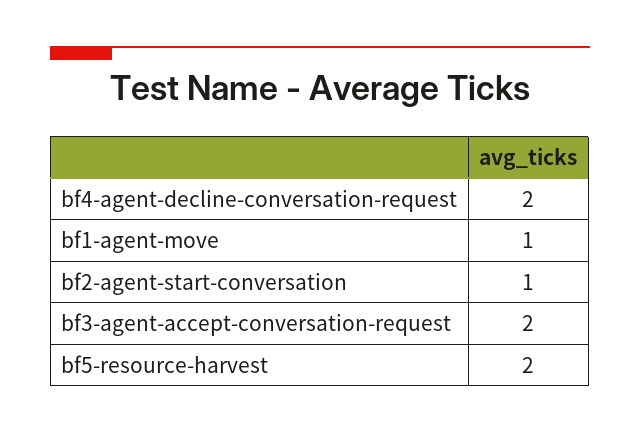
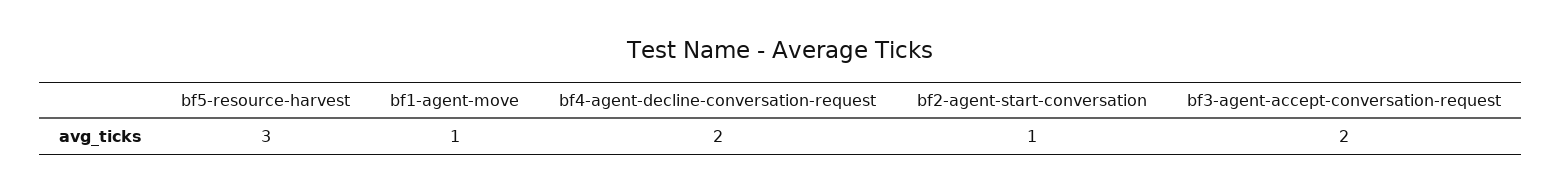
  {
    "bf4-agent-decline-conversation-request": 2,
    "bf1-agent-move": 1,
    "bf2-agent-start-conversation": 1,
    "bf3-agent-accept-conversation-request": 2,
-   "bf5-resource-harvest": 2
+   "bf5-resource-harvest": 3
  }

